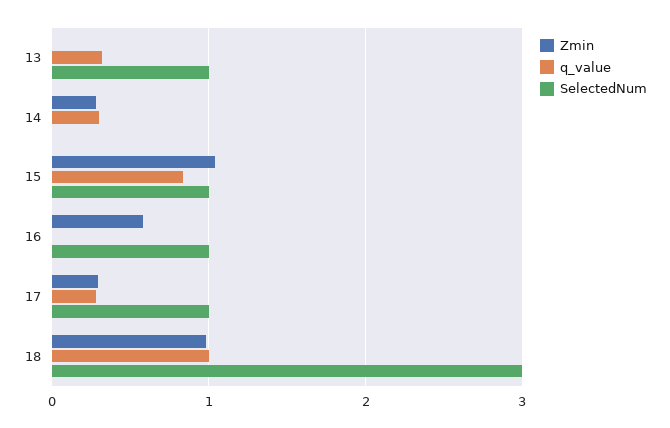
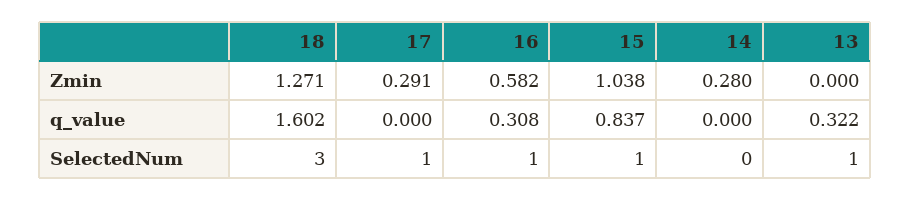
  {
    "Zmin": {
      "13": 0,
      "14": 0.28,
      "15": 1.038,
      "16": 0.582,
      "17": 0.291,
-     "18": 1
+     "18": 1.271
    },
    "q_value": {
      "13": 0.322,
-     "14": 0.3,
+     "14": 0,
      "15": 0.837,
-     "16": 0,
+     "16": 0.308,
-     "17": 0.3,
+     "17": 0,
-     "18": 1
+     "18": 1.602
    },
    "SelectedNum": {
      "13": 1,
      "14": 0,
      "15": 1,
      "16": 1,
      "17": 1,
      "18": 3
    }
  }

